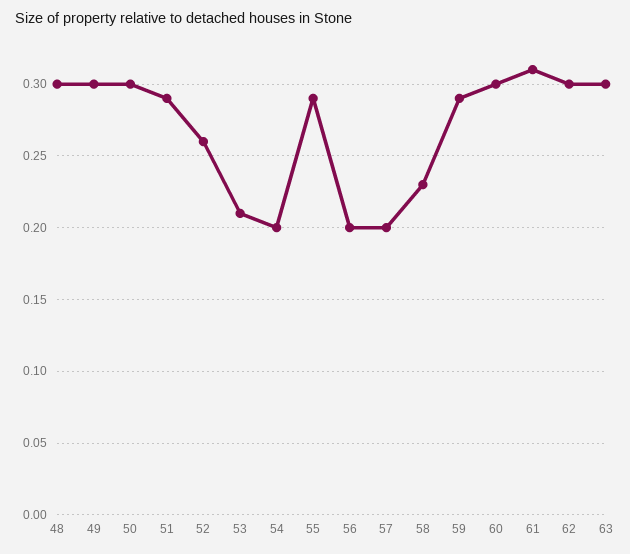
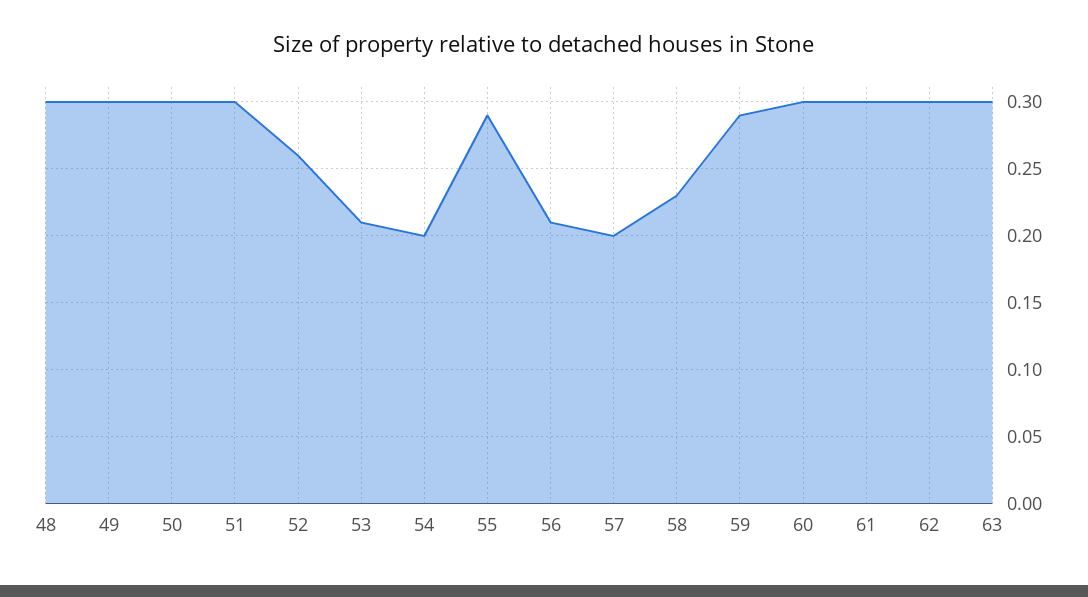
  {
    "48": 0.3,
    "49": 0.3,
    "50": 0.3,
-   "51": 0.29,
+   "51": 0.3,
    "52": 0.26,
    "53": 0.21,
    "54": 0.2,
    "55": 0.29,
-   "56": 0.2,
+   "56": 0.21,
    "57": 0.2,
    "58": 0.23,
    "59": 0.29,
    "60": 0.3,
-   "61": 0.31,
+   "61": 0.3,
    "62": 0.3,
    "63": 0.3
  }

